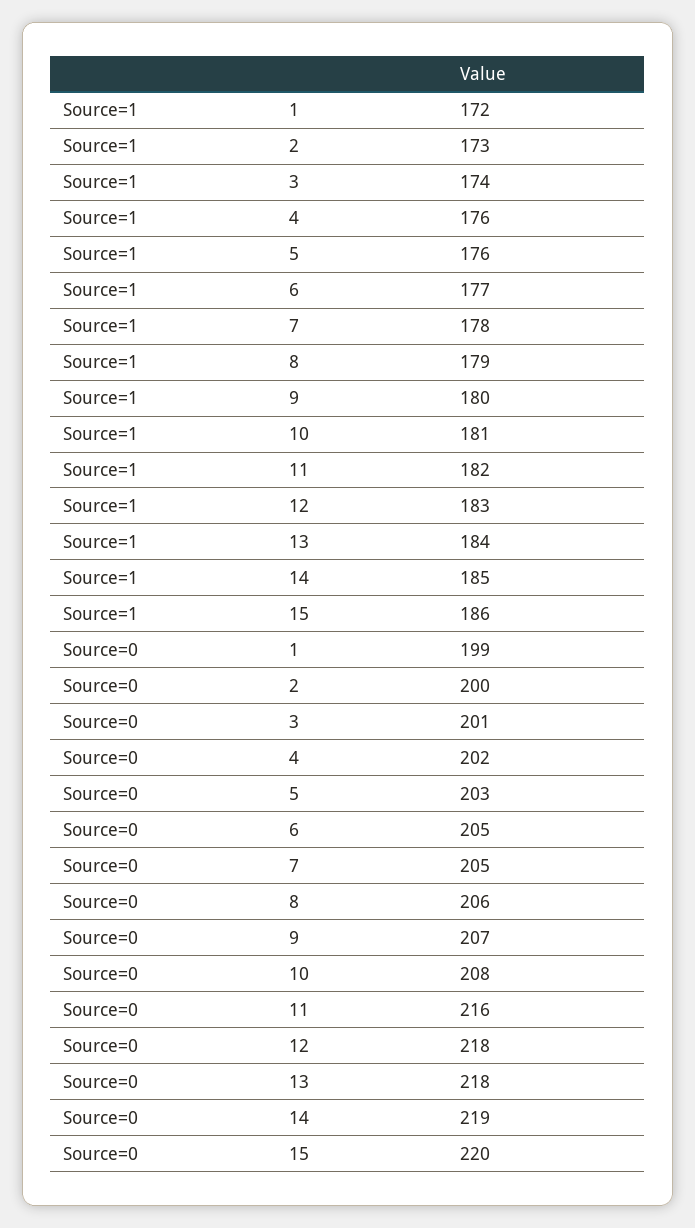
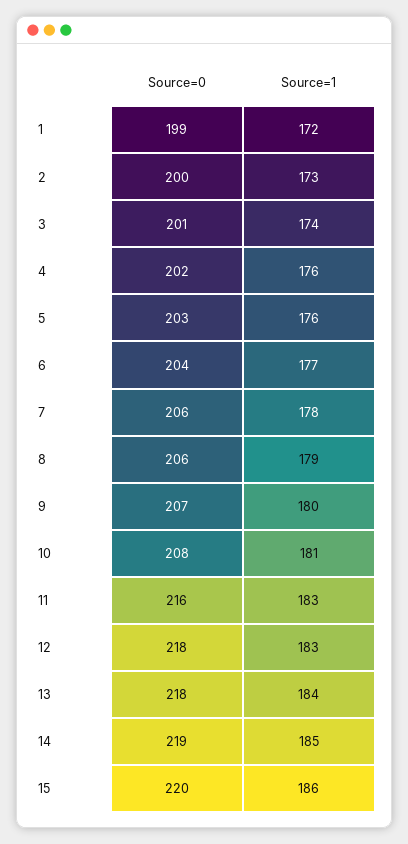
  {
    "Source=1": {
      "1": 172,
      "2": 173,
      "3": 174,
      "4": 176,
      "5": 176,
      "6": 177,
      "7": 178,
      "8": 179,
      "9": 180,
      "10": 181,
-     "11": 182,
+     "11": 183,
      "12": 183,
      "13": 184,
      "14": 185,
      "15": 186
    },
    "Source=0": {
      "1": 199,
      "2": 200,
      "3": 201,
      "4": 202,
      "5": 203,
-     "6": 205,
+     "6": 204,
-     "7": 205,
+     "7": 206,
      "8": 206,
      "9": 207,
      "10": 208,
      "11": 216,
      "12": 218,
      "13": 218,
      "14": 219,
      "15": 220
    }
  }

